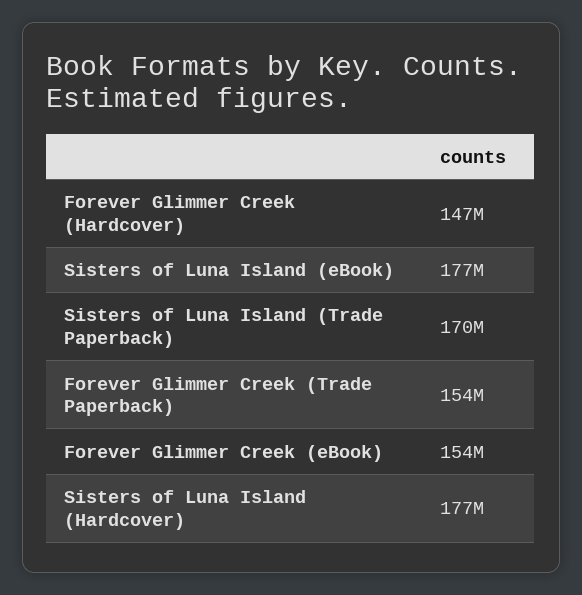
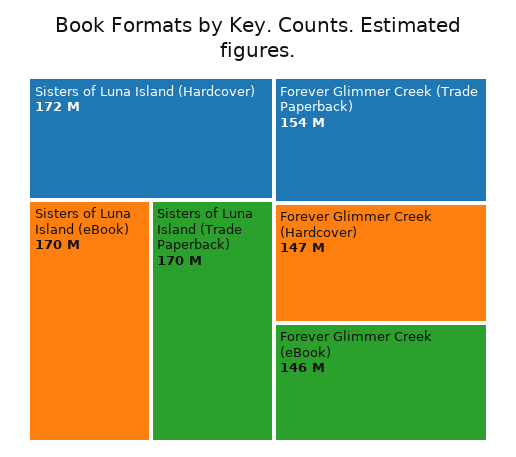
  {
    "Forever Glimmer Creek (Hardcover)": 147000000,
-   "Sisters of Luna Island (eBook)": 177000000,
+   "Sisters of Luna Island (eBook)": 170000000,
    "Sisters of Luna Island (Trade Paperback)": 170000000,
    "Forever Glimmer Creek (Trade Paperback)": 154000000,
-   "Forever Glimmer Creek (eBook)": 154000000,
+   "Forever Glimmer Creek (eBook)": 146000000,
-   "Sisters of Luna Island (Hardcover)": 177000000
+   "Sisters of Luna Island (Hardcover)": 172000000
  }

